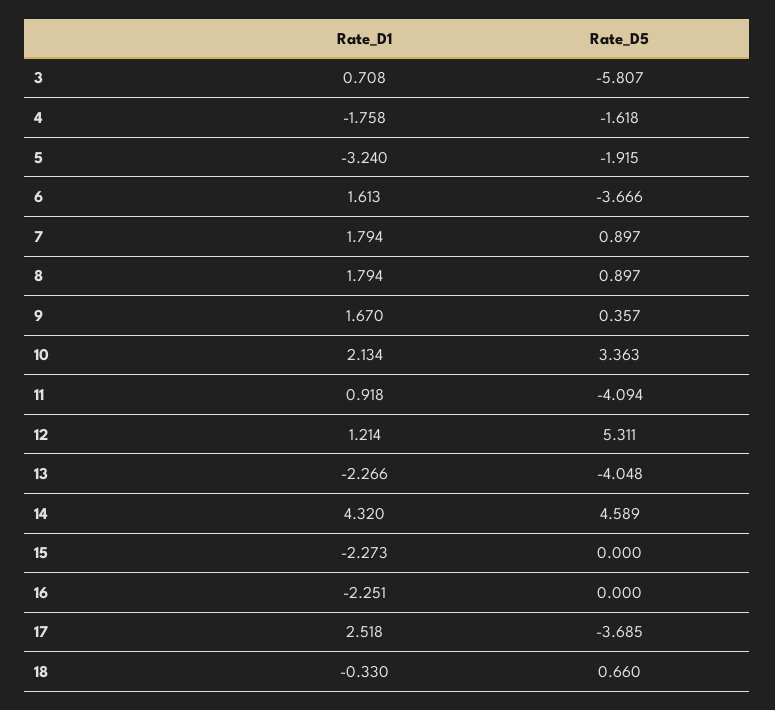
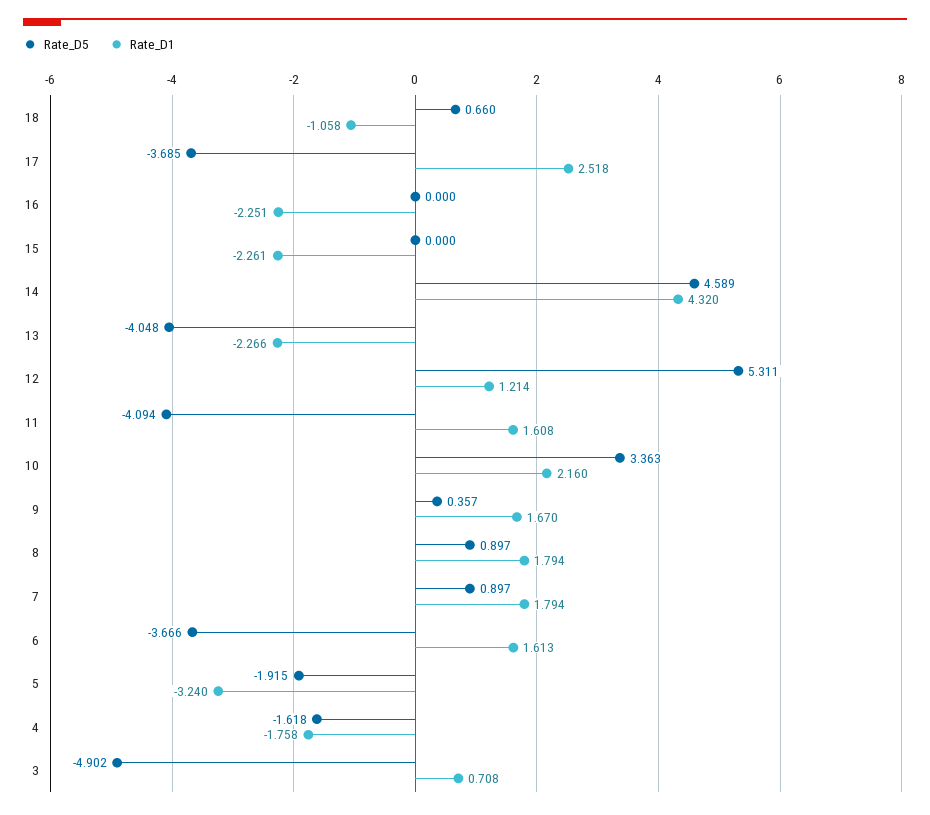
  {
    "Rate_D1": {
      "3": 0.708,
      "4": -1.758,
      "5": -3.24,
      "6": 1.613,
      "7": 1.794,
      "8": 1.794,
      "9": 1.67,
-     "10": 2.134,
+     "10": 2.16,
-     "11": 0.918,
+     "11": 1.608,
      "12": 1.214,
      "13": -2.266,
      "14": 4.32,
-     "15": -2.273,
+     "15": -2.261,
      "16": -2.251,
      "17": 2.518,
-     "18": -0.33
+     "18": -1.058
    },
    "Rate_D5": {
-     "3": -5.807,
+     "3": -4.902,
      "4": -1.618,
      "5": -1.915,
      "6": -3.666,
      "7": 0.897,
      "8": 0.897,
      "9": 0.357,
      "10": 3.363,
      "11": -4.094,
      "12": 5.311,
      "13": -4.048,
      "14": 4.589,
      "15": 0,
      "16": 0,
      "17": -3.685,
      "18": 0.66
    }
  }

